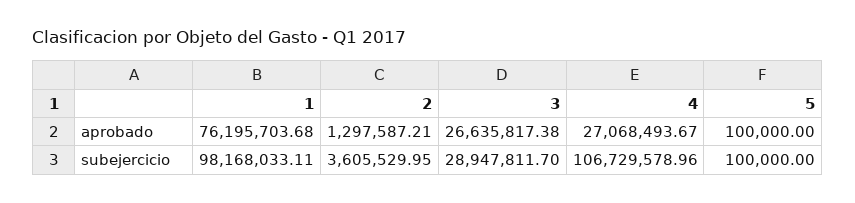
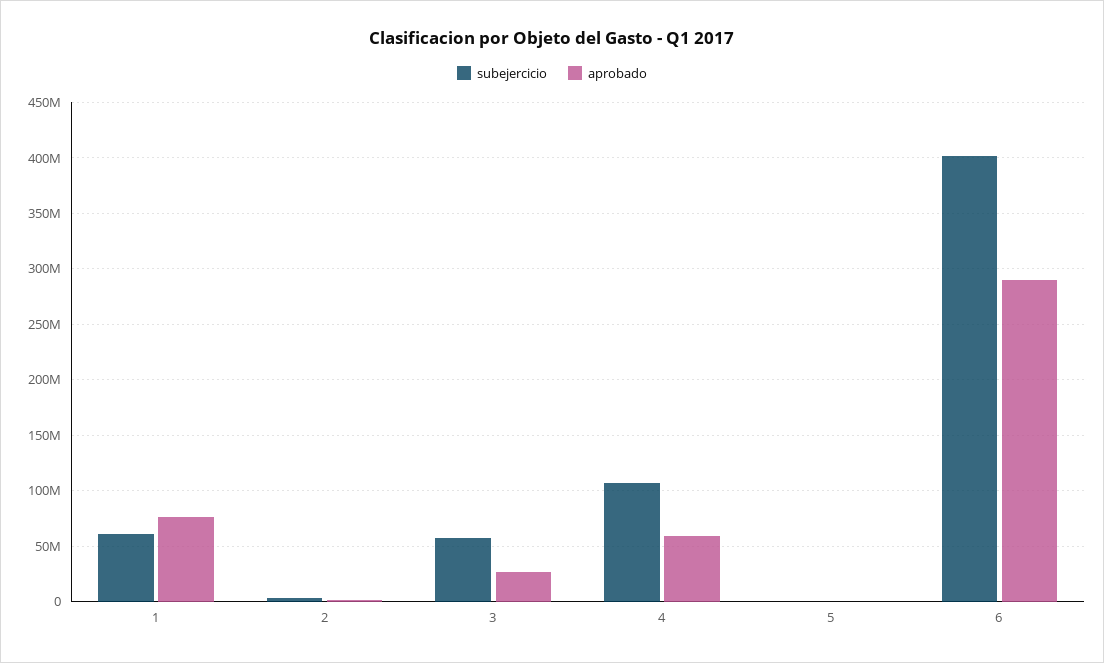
  {
    "aprobado": {
      "1": 76195703.68,
      "2": 1297587.21,
      "3": 26635817.38,
-     "4": 27068493.67,
+     "4": 60000000,
-     "5": 100000
+     "5": 100000,
+     "6": 290000000
    },
    "subejercicio": {
-     "1": 98168033.11,
+     "1": 60000000,
      "2": 3605529.95,
-     "3": 28947811.7,
+     "3": 60000000,
      "4": 106729578.96,
-     "5": 100000
+     "5": 100000,
+     "6": 400000000
    }
  }

